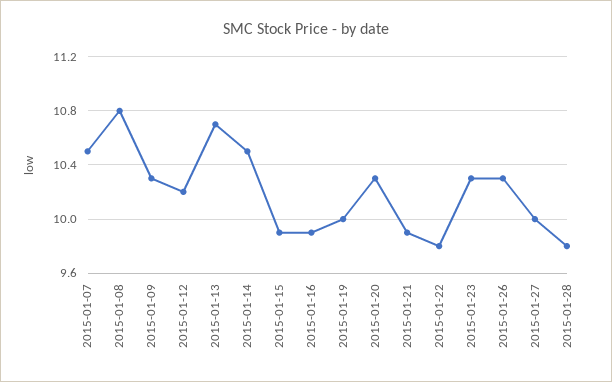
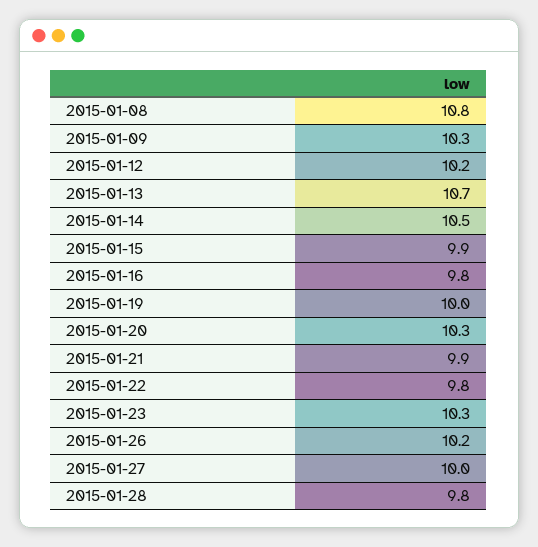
  {
-   "2015-01-07": 10.5,
    "2015-01-08": 10.8,
    "2015-01-09": 10.3,
    "2015-01-12": 10.2,
    "2015-01-13": 10.7,
    "2015-01-14": 10.5,
    "2015-01-15": 9.9,
-   "2015-01-16": 9.9,
+   "2015-01-16": 9.8,
    "2015-01-19": 10,
    "2015-01-20": 10.3,
    "2015-01-21": 9.9,
    "2015-01-22": 9.8,
    "2015-01-23": 10.3,
-   "2015-01-26": 10.3,
+   "2015-01-26": 10.2,
    "2015-01-27": 10,
    "2015-01-28": 9.8
  }

